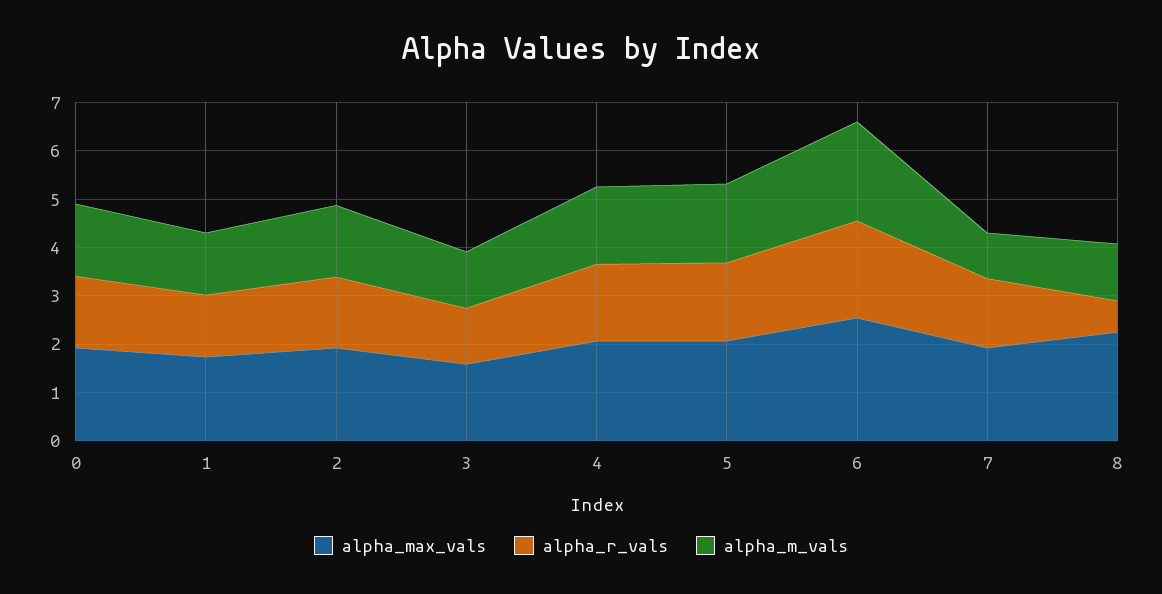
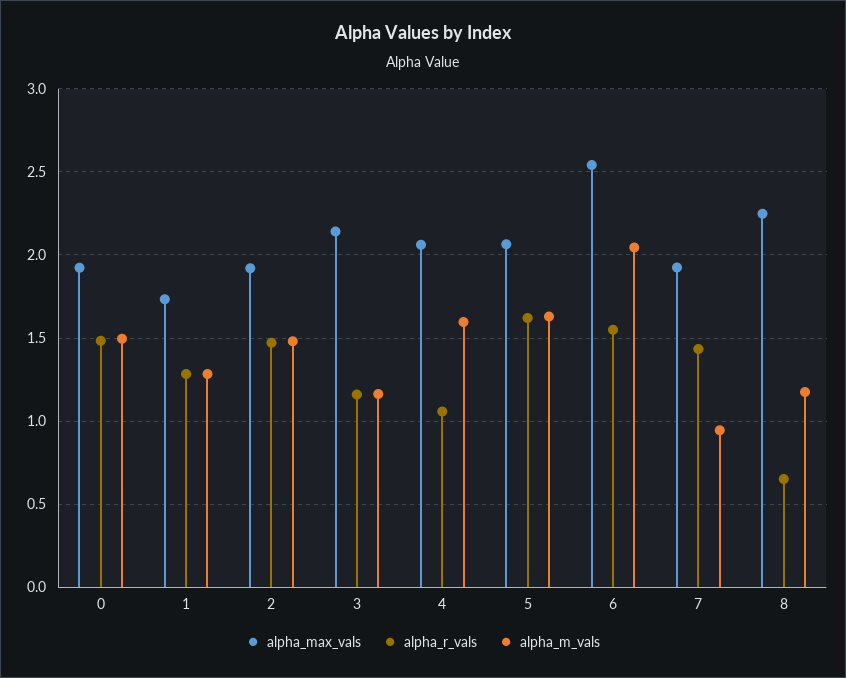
  {
    "alpha_max_vals": {
      "0": 1.9,
      "1": 1.75,
      "2": 1.9,
-     "3": 1.6,
+     "3": 2.15,
      "4": 2.05,
      "5": 2.05,
      "6": 2.55,
      "7": 1.9,
      "8": 2.25
    },
    "alpha_r_vals": {
      "0": 1.5,
      "1": 1.3,
      "2": 1.45,
      "3": 1.15,
-     "4": 1.6,
+     "4": 1.05,
      "5": 1.6,
-     "6": 2,
+     "6": 1.55,
      "7": 1.45,
      "8": 0.65
    },
    "alpha_m_vals": {
      "0": 1.5,
      "1": 1.3,
      "2": 1.5,
      "3": 1.15,
      "4": 1.6,
      "5": 1.65,
      "6": 2.05,
      "7": 0.95,
      "8": 1.2
    }
  }

